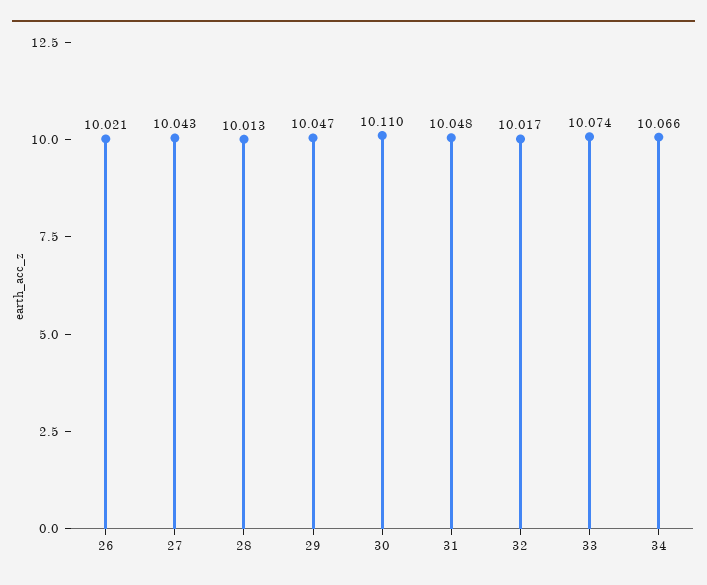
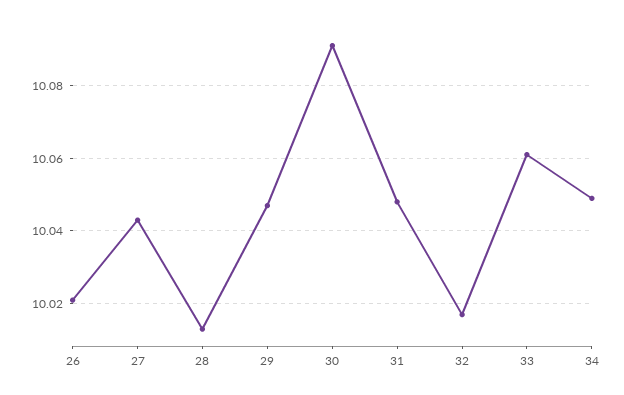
  {
    "26": 10.021,
    "27": 10.043,
    "28": 10.013,
    "29": 10.047,
-   "30": 10.11,
+   "30": 10.09,
    "31": 10.048,
    "32": 10.017,
-   "33": 10.074,
+   "33": 10.06,
-   "34": 10.066
+   "34": 10.05
  }

